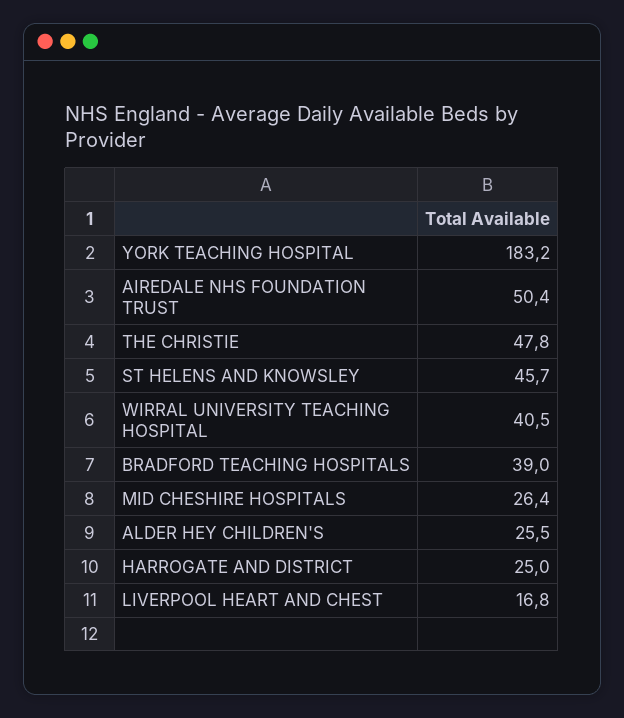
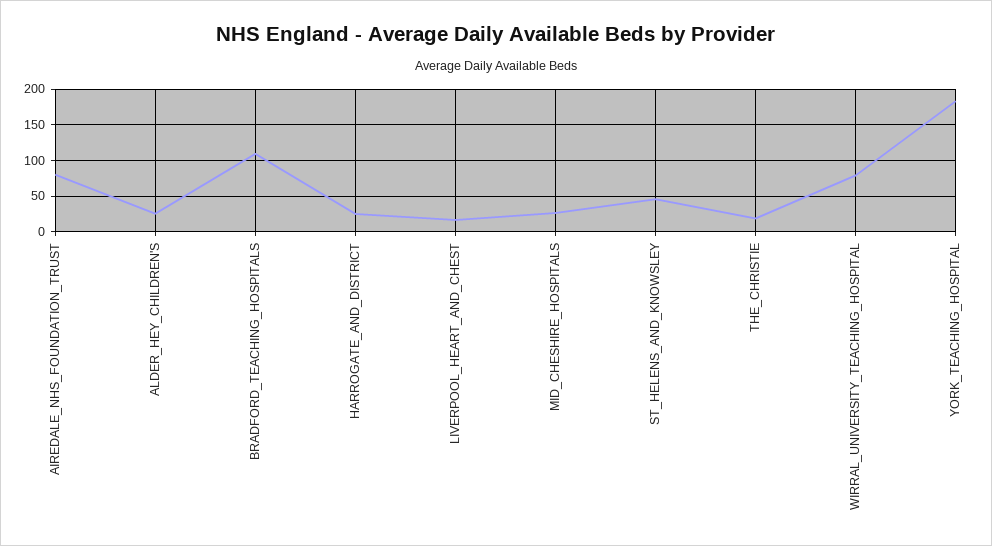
  {
    "YORK TEACHING HOSPITAL": 183.2,
-   "AIREDALE NHS FOUNDATION TRUST": 50.4,
+   "AIREDALE NHS FOUNDATION TRUST": 80,
-   "THE CHRISTIE": 47.8,
+   "THE CHRISTIE": 20,
    "ST HELENS AND KNOWSLEY": 45.7,
-   "WIRRAL UNIVERSITY TEACHING HOSPITAL": 40.5,
+   "WIRRAL UNIVERSITY TEACHING HOSPITAL": 80,
-   "BRADFORD TEACHING HOSPITALS": 39,
+   "BRADFORD TEACHING HOSPITALS": 110,
    "MID CHESHIRE HOSPITALS": 26.4,
    "ALDER HEY CHILDREN'S": 25.5,
    "HARROGATE AND DISTRICT": 25,
    "LIVERPOOL HEART AND CHEST": 16.8
  }

